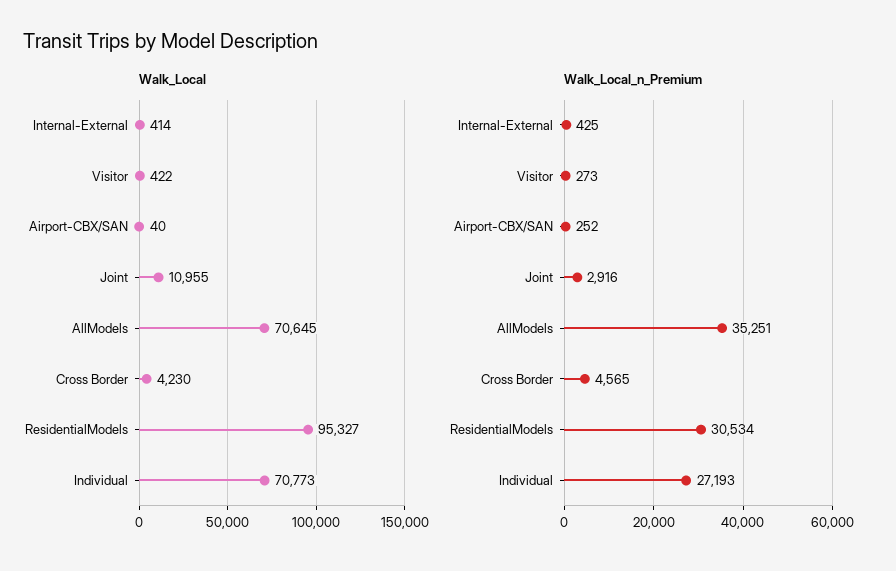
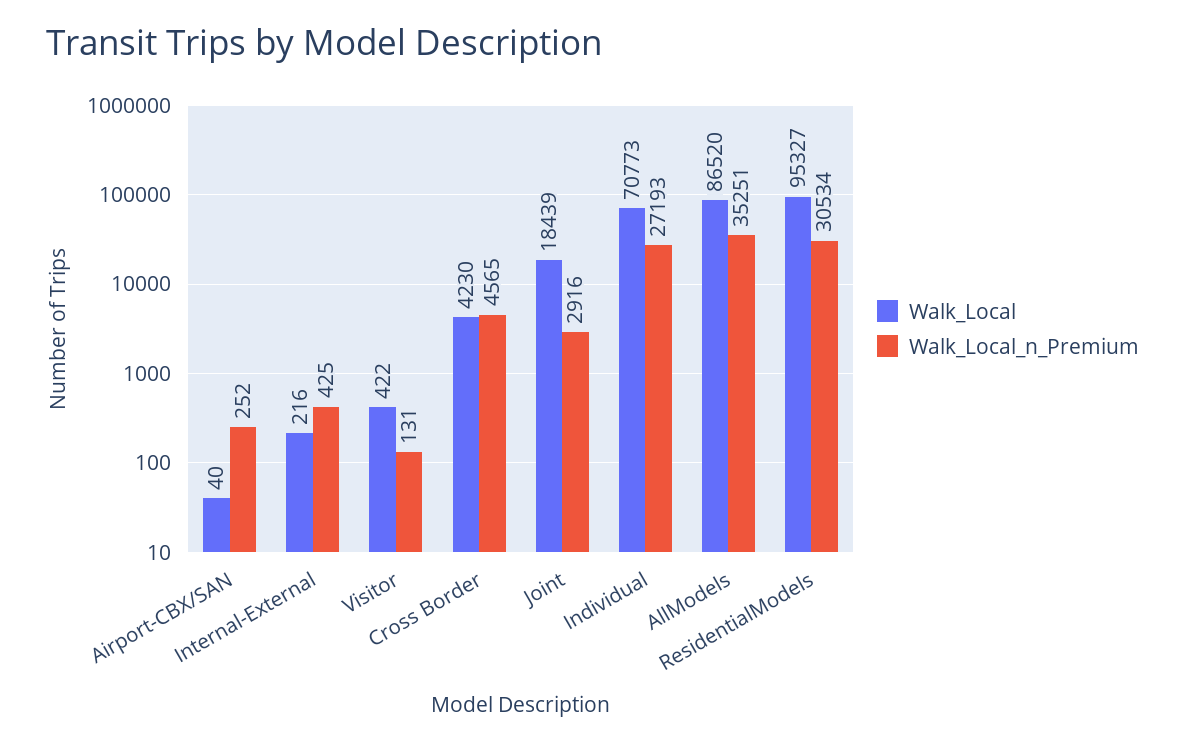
  {
    "Walk_Local": {
-     "Internal-External": 414,
+     "Internal-External": 216,
      "Visitor": 422,
      "Airport-CBX/SAN": 40,
-     "Joint": 10955,
+     "Joint": 18439,
-     "AllModels": 70645,
+     "AllModels": 86520,
      "Cross Border": 4230,
      "ResidentialModels": 95327,
      "Individual": 70773
    },
    "Walk_Local_n_Premium": {
      "Internal-External": 425,
-     "Visitor": 273,
+     "Visitor": 131,
      "Airport-CBX/SAN": 252,
      "Joint": 2916,
      "AllModels": 35251,
      "Cross Border": 4565,
      "ResidentialModels": 30534,
      "Individual": 27193
    }
  }

